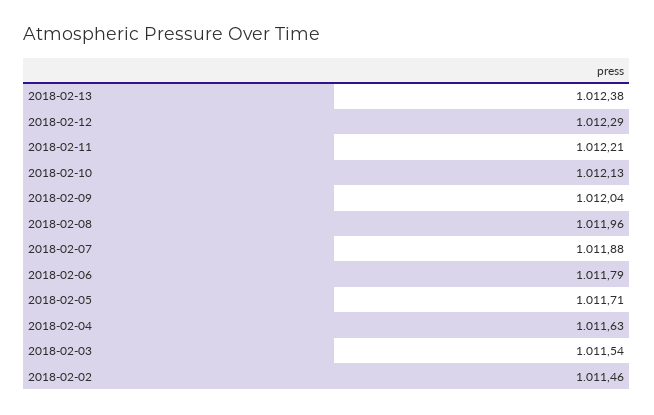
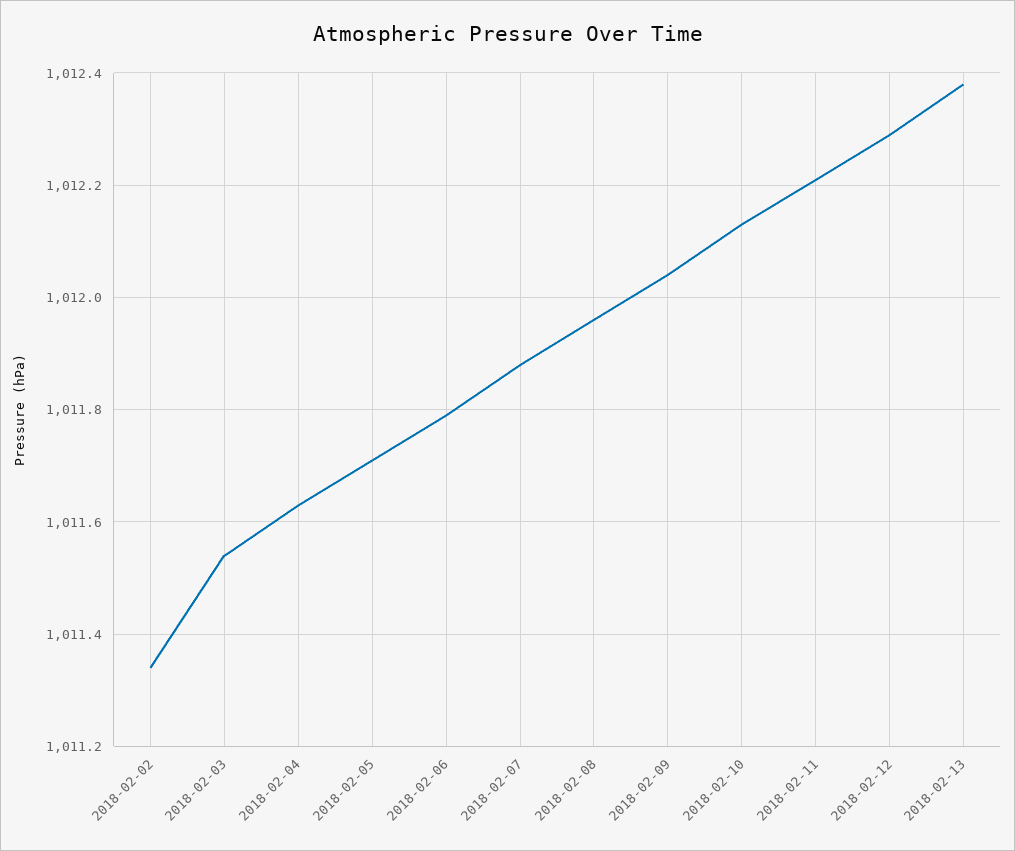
  {
    "2018-02-13": 1012.38,
    "2018-02-12": 1012.29,
    "2018-02-11": 1012.21,
    "2018-02-10": 1012.13,
    "2018-02-09": 1012.04,
    "2018-02-08": 1011.96,
    "2018-02-07": 1011.88,
    "2018-02-06": 1011.79,
    "2018-02-05": 1011.71,
    "2018-02-04": 1011.63,
    "2018-02-03": 1011.54,
-   "2018-02-02": 1011.46
+   "2018-02-02": 1011.35
  }

